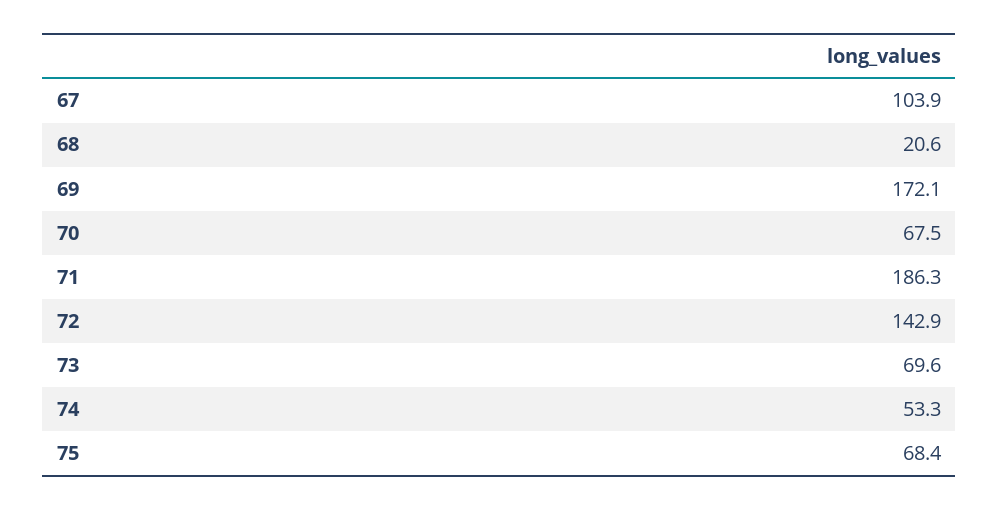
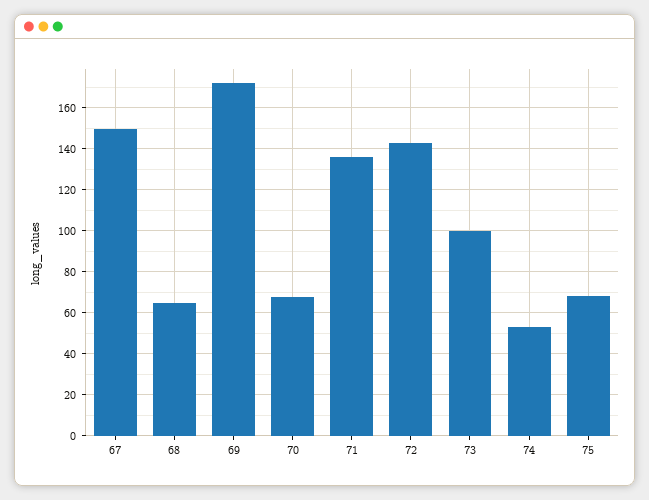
  {
-   "67": 103.9,
+   "67": 150,
-   "68": 20.6,
+   "68": 65,
    "69": 172.1,
    "70": 67.5,
-   "71": 186.3,
+   "71": 135,
    "72": 142.9,
-   "73": 69.6,
+   "73": 100,
    "74": 53.3,
    "75": 68.4
  }

